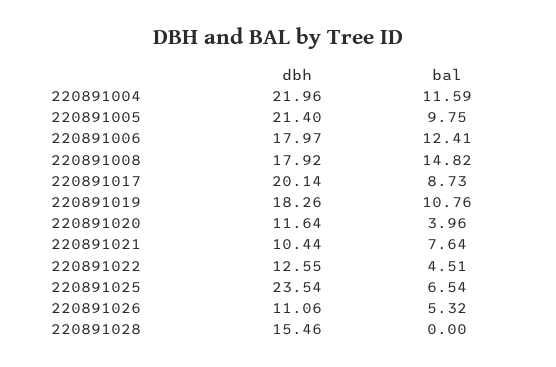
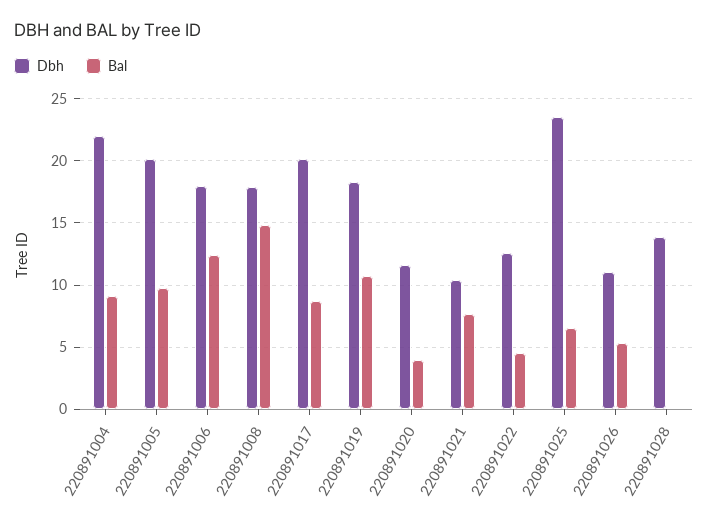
  {
    "dbh": {
      "220891004": 21.96,
-     "220891005": 21.4,
+     "220891005": 20,
      "220891006": 17.97,
      "220891008": 17.92,
      "220891017": 20.14,
      "220891019": 18.26,
      "220891020": 11.64,
      "220891021": 10.44,
      "220891022": 12.55,
      "220891025": 23.54,
      "220891026": 11.06,
-     "220891028": 15.46
+     "220891028": 14
    },
    "bal": {
-     "220891004": 11.59,
+     "220891004": 9,
      "220891005": 9.75,
      "220891006": 12.41,
      "220891008": 14.82,
      "220891017": 8.73,
      "220891019": 10.76,
      "220891020": 3.96,
      "220891021": 7.64,
      "220891022": 4.51,
      "220891025": 6.54,
      "220891026": 5.32,
      "220891028": 0
    }
  }

